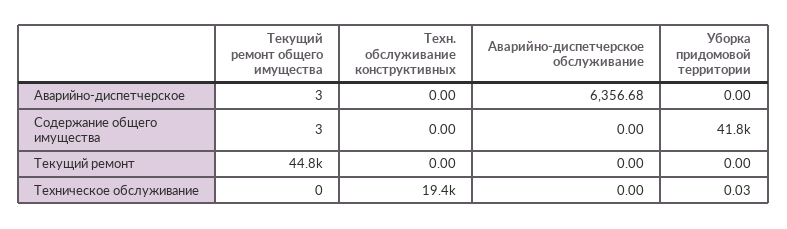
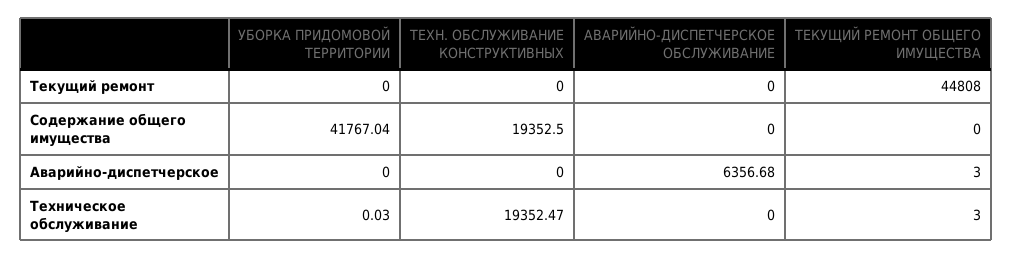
  {
    "Текущий ремонт общего имущества": {
      "Аварийно-диспетчерское": 3,
-     "Содержание общего имущества": 3,
+     "Содержание общего имущества": 0,
      "Текущий ремонт": 44808,
-     "Техническое обслуживание": 0
+     "Техническое обслуживание": 3
    },
    "Техн. обслуживание конструктивных": {
      "Аварийно-диспетчерское": 0,
-     "Содержание общего имущества": 0,
+     "Содержание общего имущества": 19352.5,
      "Текущий ремонт": 0,
      "Техническое обслуживание": 19352.47
    },
    "Аварийно-диспетчерское обслуживание": {
      "Аварийно-диспетчерское": 6356.68,
      "Содержание общего имущества": 0,
      "Текущий ремонт": 0,
      "Техническое обслуживание": 0
    },
    "Уборка придомовой территории": {
      "Аварийно-диспетчерское": 0,
      "Содержание общего имущества": 41767.04,
      "Текущий ремонт": 0,
      "Техническое обслуживание": 0.03
    }
  }

